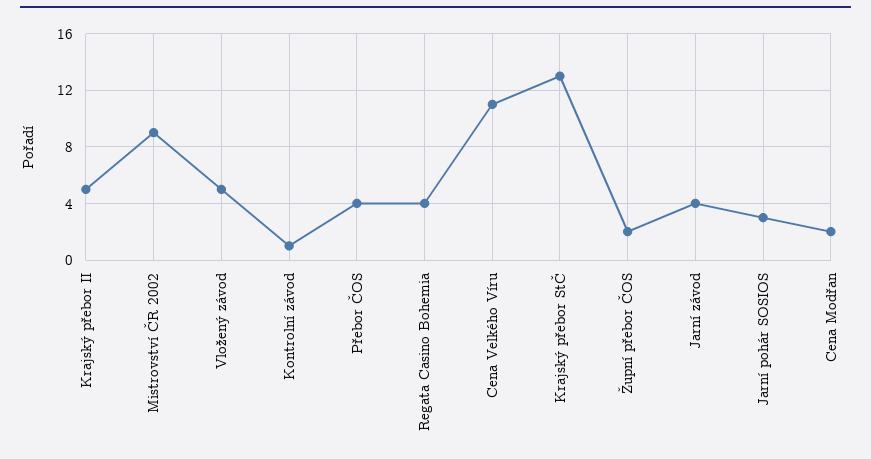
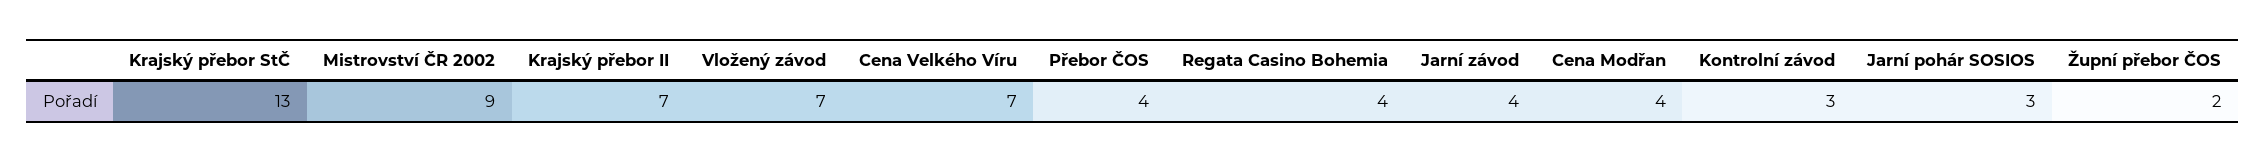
  {
-   "Krajský přebor II": 5,
+   "Krajský přebor II": 7,
    "Mistrovství ČR 2002": 9,
-   "Vložený závod": 5,
+   "Vložený závod": 7,
-   "Kontrolní závod": 1,
+   "Kontrolní závod": 3,
    "Přebor ČOS": 4,
    "Regata Casino Bohemia": 4,
-   "Cena Velkého Víru": 11,
+   "Cena Velkého Víru": 7,
    "Krajský přebor StČ": 13,
    "Župní přebor ČOS": 2,
    "Jarní závod": 4,
    "Jarní pohár SOSIOS": 3,
-   "Cena Modřan": 2
+   "Cena Modřan": 4
  }

